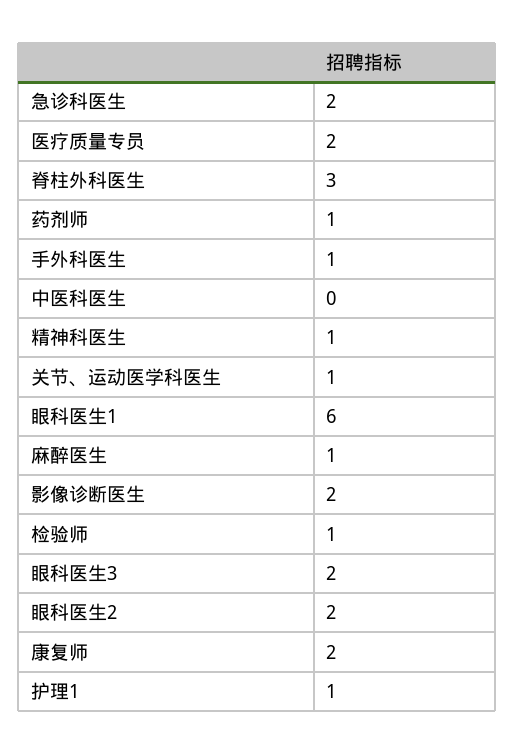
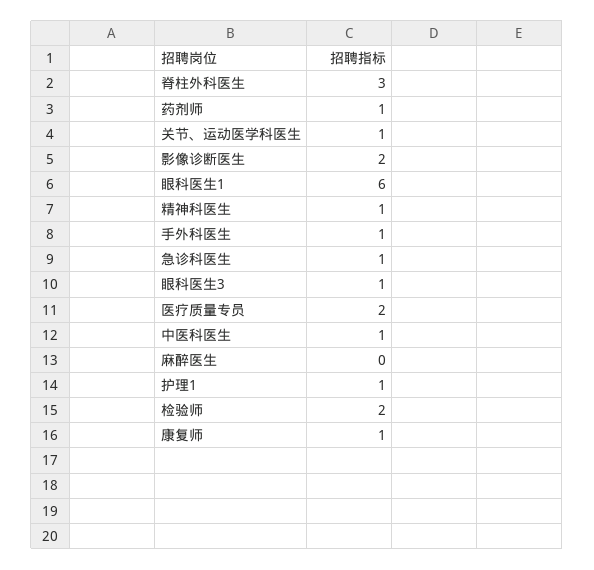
  {
-   "急诊科医生": 2,
+   "急诊科医生": 1,
    "医疗质量专员": 2,
    "脊柱外科医生": 3,
    "药剂师": 1,
    "手外科医生": 1,
-   "中医科医生": 0,
+   "中医科医生": 1,
    "精神科医生": 1,
    "关节、运动医学科医生": 1,
    "眼科医生1": 6,
-   "麻醉医生": 1,
+   "麻醉医生": 0,
    "影像诊断医生": 2,
-   "检验师": 1,
+   "检验师": 2,
-   "眼科医生3": 2,
+   "眼科医生3": 1,
-   "眼科医生2": 2,
-   "康复师": 2,
+   "康复师": 1,
    "护理1": 1
  }

